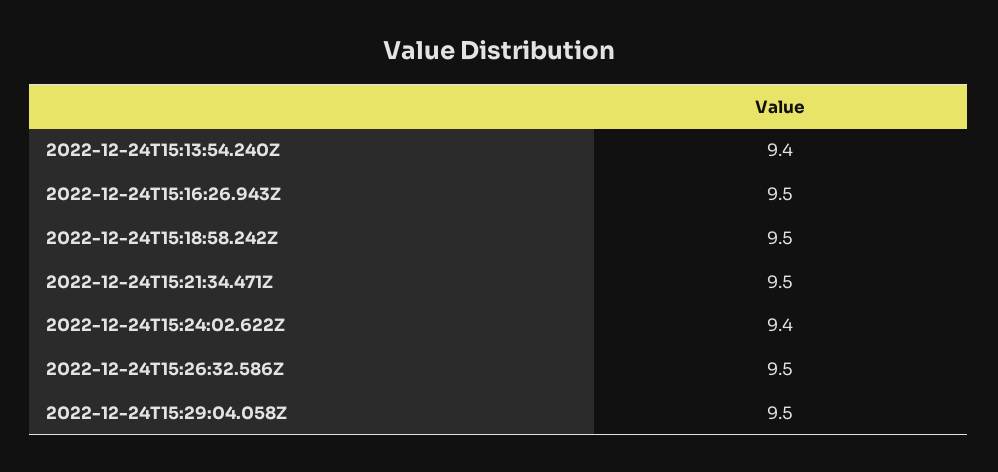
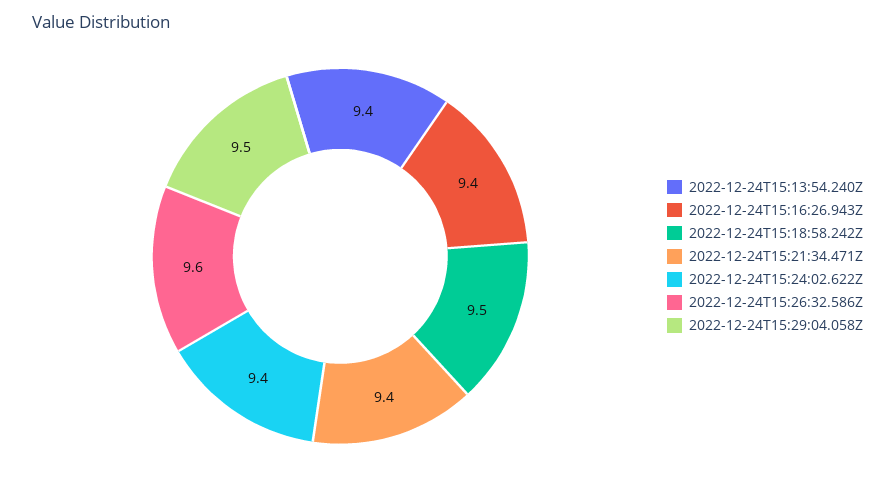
  {
    "2022-12-24T15:13:54.240Z": 9.4,
-   "2022-12-24T15:16:26.943Z": 9.5,
+   "2022-12-24T15:16:26.943Z": 9.4,
    "2022-12-24T15:18:58.242Z": 9.5,
-   "2022-12-24T15:21:34.471Z": 9.5,
+   "2022-12-24T15:21:34.471Z": 9.4,
    "2022-12-24T15:24:02.622Z": 9.4,
-   "2022-12-24T15:26:32.586Z": 9.5,
+   "2022-12-24T15:26:32.586Z": 9.6,
    "2022-12-24T15:29:04.058Z": 9.5
  }

